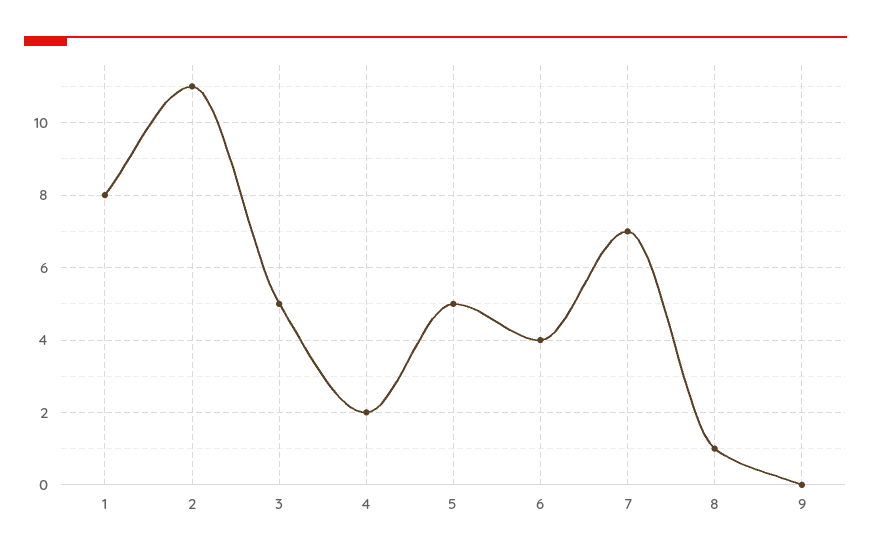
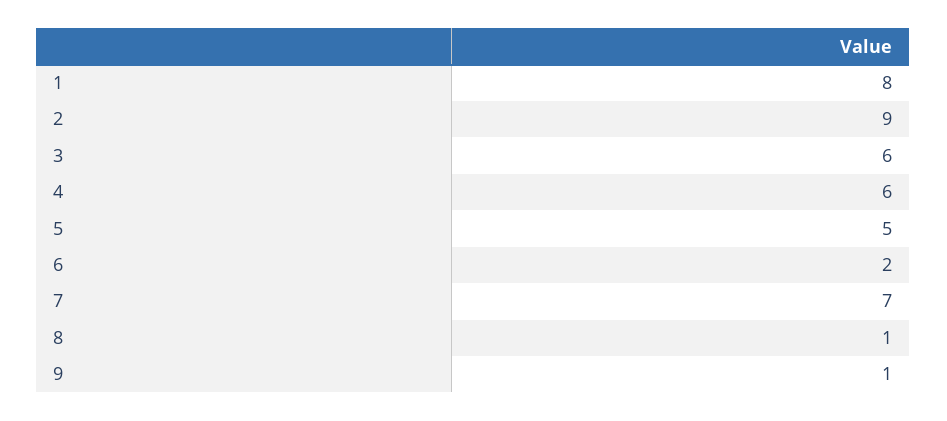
  {
    "1": 8,
-   "2": 11,
+   "2": 9,
-   "3": 5,
+   "3": 6,
-   "4": 2,
+   "4": 6,
    "5": 5,
-   "6": 4,
+   "6": 2,
    "7": 7,
    "8": 1,
-   "9": 0
+   "9": 1
  }

